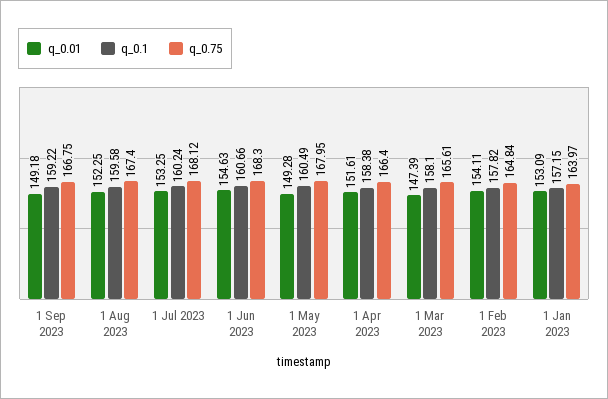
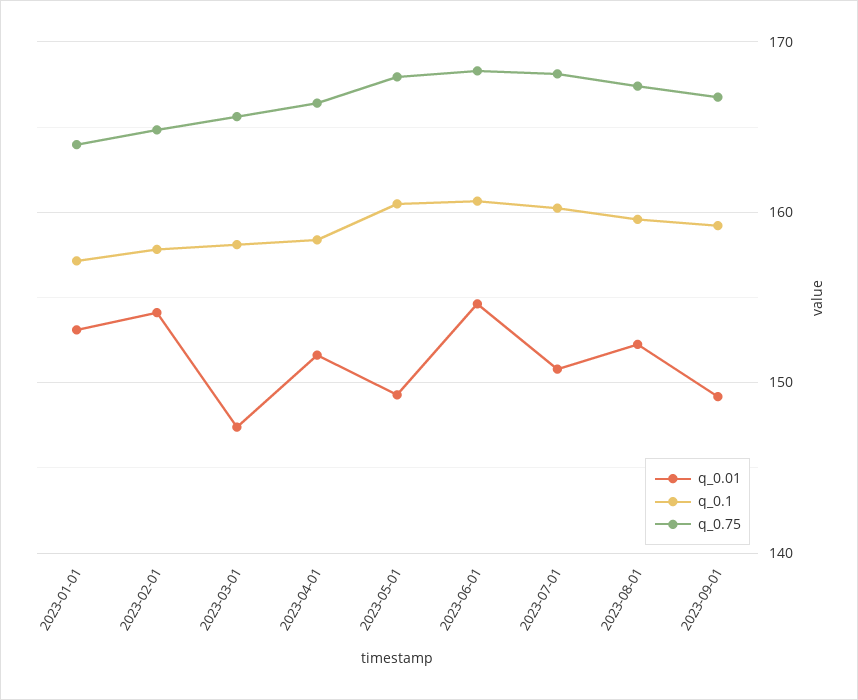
  {
    "q_0.01": {
      "1 Sep 2023": 149.18,
      "1 Aug 2023": 152.25,
-     "1 Jul 2023": 153.25,
+     "1 Jul 2023": 151,
      "1 Jun 2023": 154.63,
      "1 May 2023": 149.28,
      "1 Apr 2023": 151.61,
      "1 Mar 2023": 147.39,
      "1 Feb 2023": 154.11,
      "1 Jan 2023": 153.09
    },
    "q_0.1": {
      "1 Sep 2023": 159.22,
      "1 Aug 2023": 159.58,
      "1 Jul 2023": 160.24,
      "1 Jun 2023": 160.66,
      "1 May 2023": 160.49,
      "1 Apr 2023": 158.38,
      "1 Mar 2023": 158.1,
      "1 Feb 2023": 157.82,
      "1 Jan 2023": 157.15
    },
    "q_0.75": {
      "1 Sep 2023": 166.75,
      "1 Aug 2023": 167.4,
      "1 Jul 2023": 168.12,
      "1 Jun 2023": 168.3,
      "1 May 2023": 167.95,
      "1 Apr 2023": 166.4,
      "1 Mar 2023": 165.61,
      "1 Feb 2023": 164.84,
      "1 Jan 2023": 163.97
    }
  }

